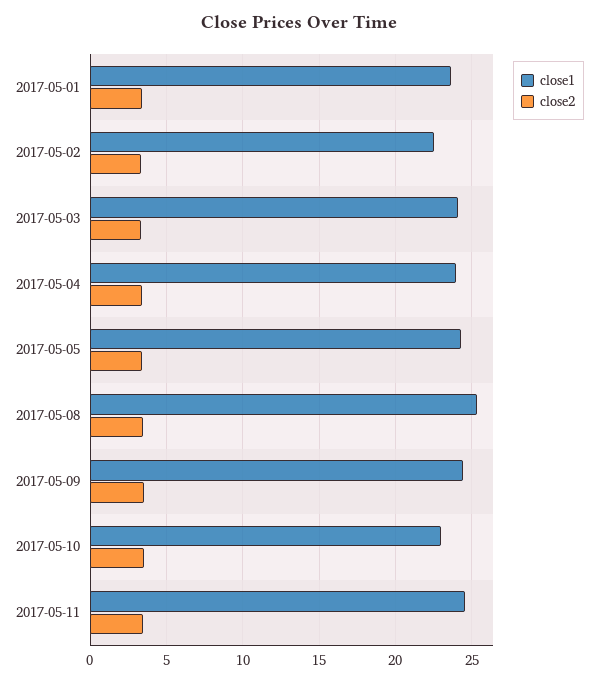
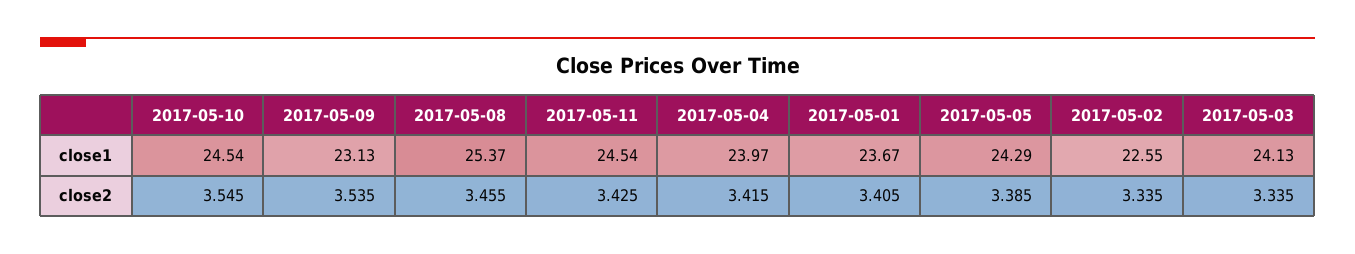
  {
    "close1": {
      "2017-05-01": 23.67,
      "2017-05-02": 22.55,
      "2017-05-03": 24.13,
      "2017-05-04": 23.97,
      "2017-05-05": 24.29,
      "2017-05-08": 25.37,
-     "2017-05-09": 24.5,
+     "2017-05-09": 23.13,
-     "2017-05-10": 23,
+     "2017-05-10": 24.54,
      "2017-05-11": 24.54
    },
    "close2": {
      "2017-05-01": 3.405,
      "2017-05-02": 3.335,
      "2017-05-03": 3.335,
      "2017-05-04": 3.415,
      "2017-05-05": 3.385,
      "2017-05-08": 3.455,
      "2017-05-09": 3.535,
      "2017-05-10": 3.545,
      "2017-05-11": 3.425
    }
  }

